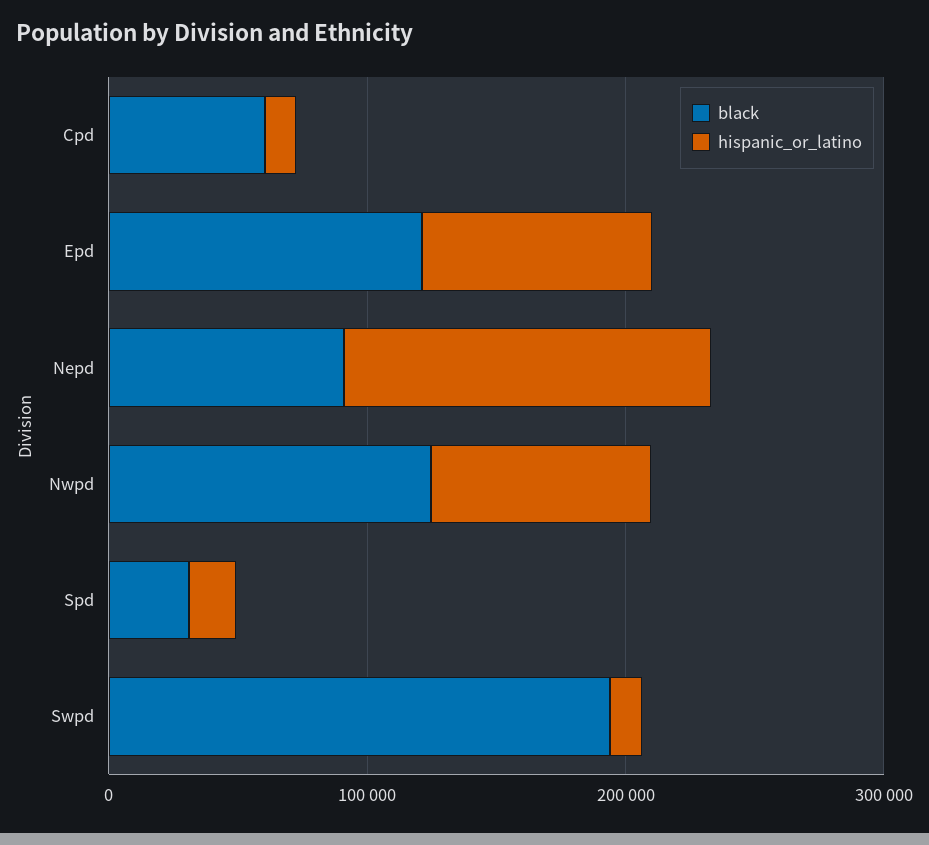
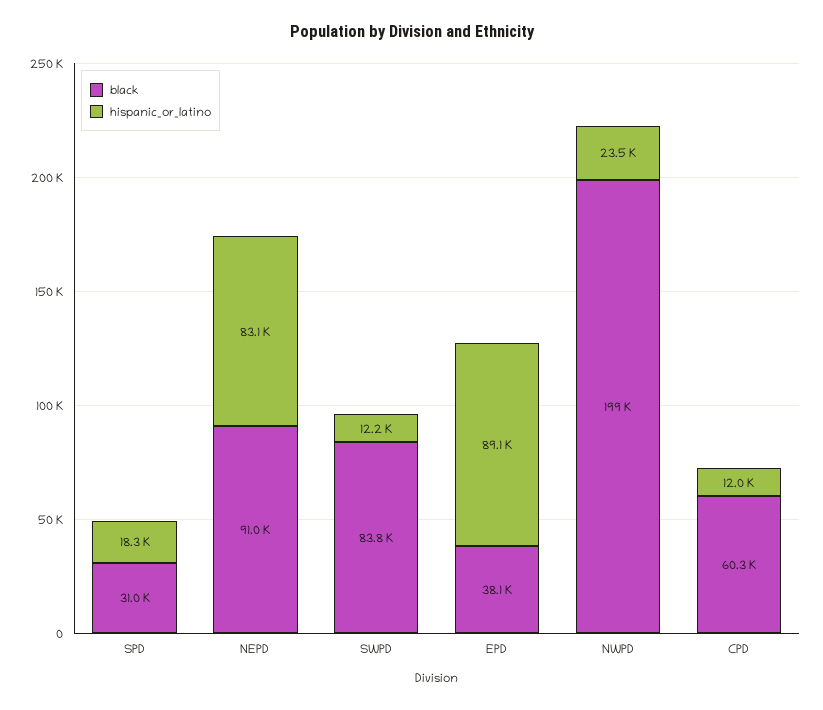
  {
    "black": {
      "Cpd": 60300,
-     "Epd": 120000,
+     "Epd": 38100,
      "Nepd": 91000,
-     "Nwpd": 120000,
+     "Nwpd": 199000,
      "Spd": 31000,
-     "Swpd": 200000
+     "Swpd": 83800
    },
    "hispanic_or_latino": {
      "Cpd": 12000,
      "Epd": 89100,
-     "Nepd": 140000,
+     "Nepd": 83100,
-     "Nwpd": 80000,
+     "Nwpd": 23500,
      "Spd": 18300,
      "Swpd": 12200
    }
  }

